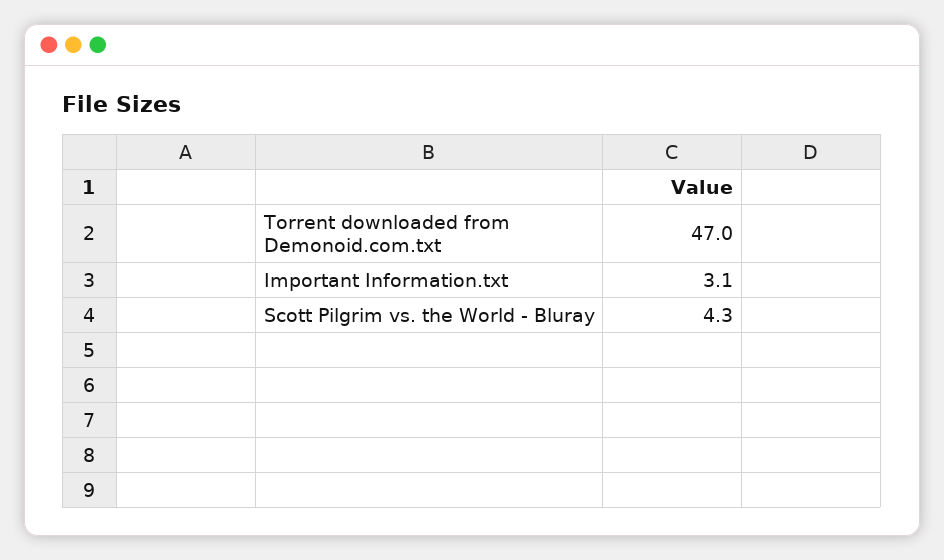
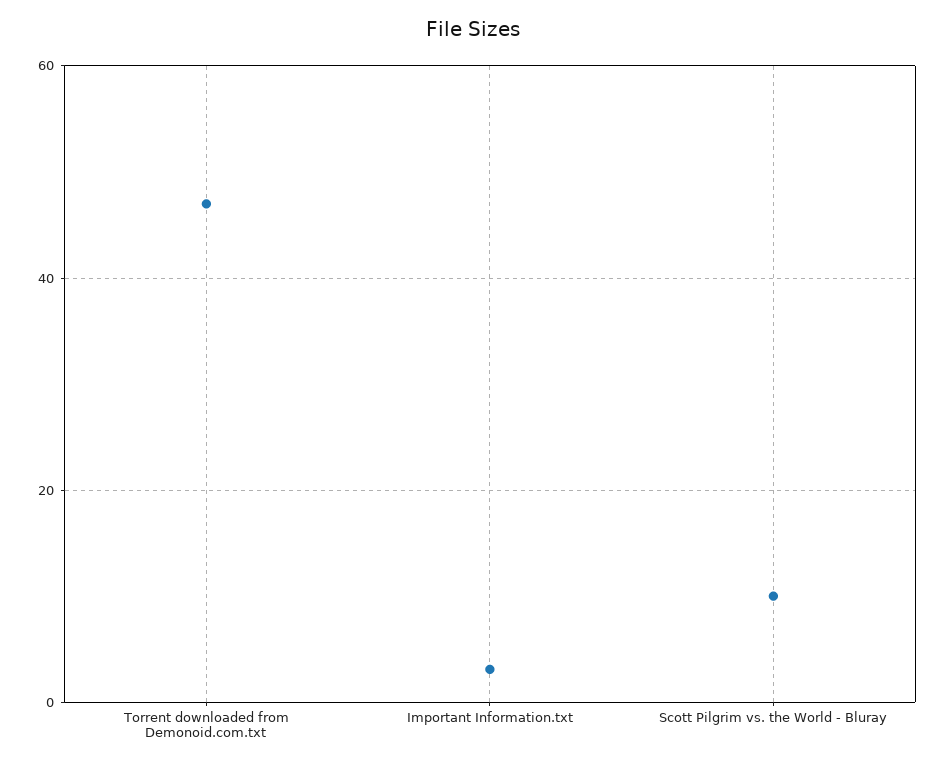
  {
    "Torrent downloaded from Demonoid.com.txt": 47,
    "Important Information.txt": 3.1,
-   "Scott Pilgrim vs. the World - Bluray": 4.3
+   "Scott Pilgrim vs. the World - Bluray": 10
  }

